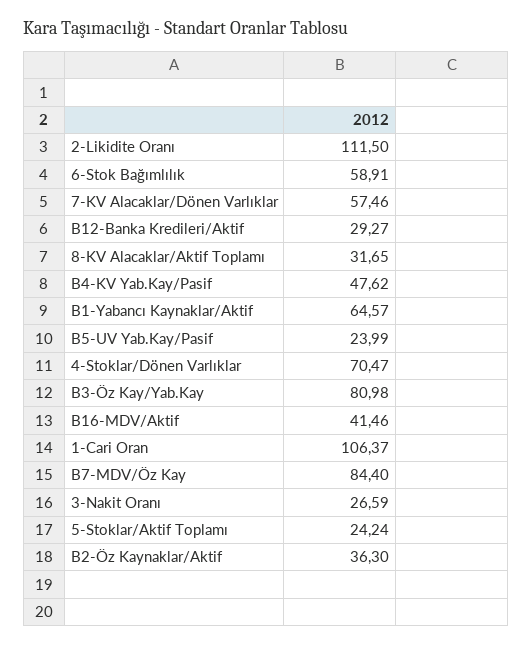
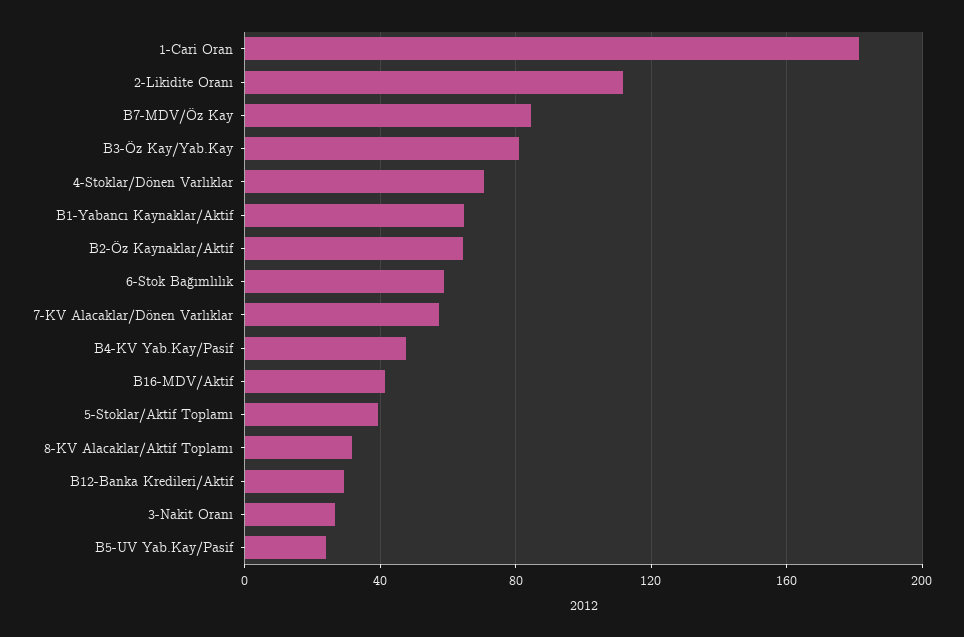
  {
    "2-Likidite Oranı": 111.5,
    "6-Stok Bağımlılık": 58.91,
    "7-KV Alacaklar/Dönen Varlıklar": 57.46,
    "B12-Banka Kredileri/Aktif": 29.27,
    "8-KV Alacaklar/Aktif Toplamı": 31.65,
    "B4-KV Yab.Kay/Pasif": 47.62,
    "B1-Yabancı Kaynaklar/Aktif": 64.57,
    "B5-UV Yab.Kay/Pasif": 23.99,
    "4-Stoklar/Dönen Varlıklar": 70.47,
    "B3-Öz Kay/Yab.Kay": 80.98,
    "B16-MDV/Aktif": 41.46,
-   "1-Cari Oran": 106.37,
+   "1-Cari Oran": 180,
    "B7-MDV/Öz Kay": 84.4,
    "3-Nakit Oranı": 26.59,
-   "5-Stoklar/Aktif Toplamı": 24.24,
+   "5-Stoklar/Aktif Toplamı": 40,
-   "B2-Öz Kaynaklar/Aktif": 36.3
+   "B2-Öz Kaynaklar/Aktif": 65
  }

